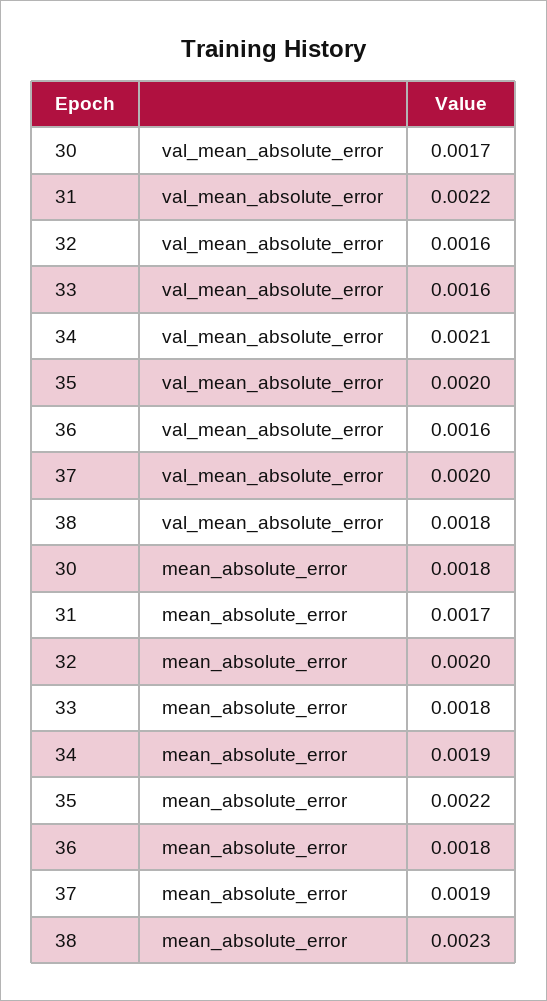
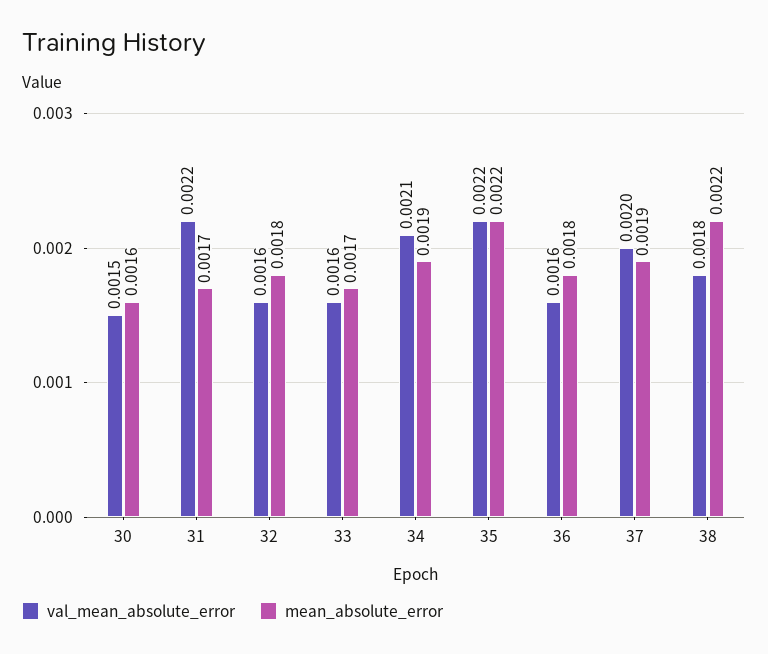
  {
    "val_mean_absolute_error": {
-     "30": 0.0017,
+     "30": 0.0015,
      "31": 0.0022,
      "32": 0.0016,
      "33": 0.0016,
      "34": 0.0021,
-     "35": 0.002,
+     "35": 0.0022,
      "36": 0.0016,
      "37": 0.002,
      "38": 0.0018
    },
    "mean_absolute_error": {
-     "30": 0.0018,
+     "30": 0.0016,
      "31": 0.0017,
-     "32": 0.002,
+     "32": 0.0018,
-     "33": 0.0018,
+     "33": 0.0017,
      "34": 0.0019,
      "35": 0.0022,
      "36": 0.0018,
      "37": 0.0019,
-     "38": 0.0023
+     "38": 0.0022
    }
  }

